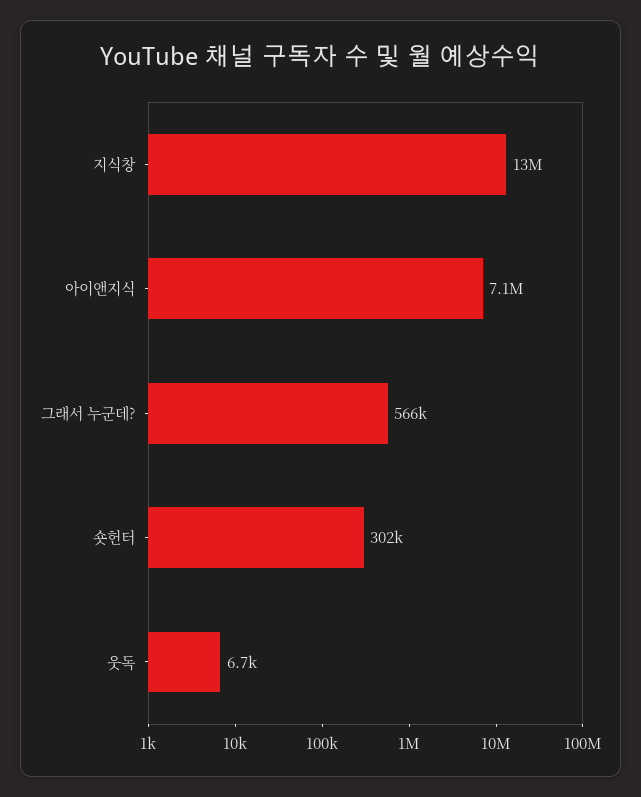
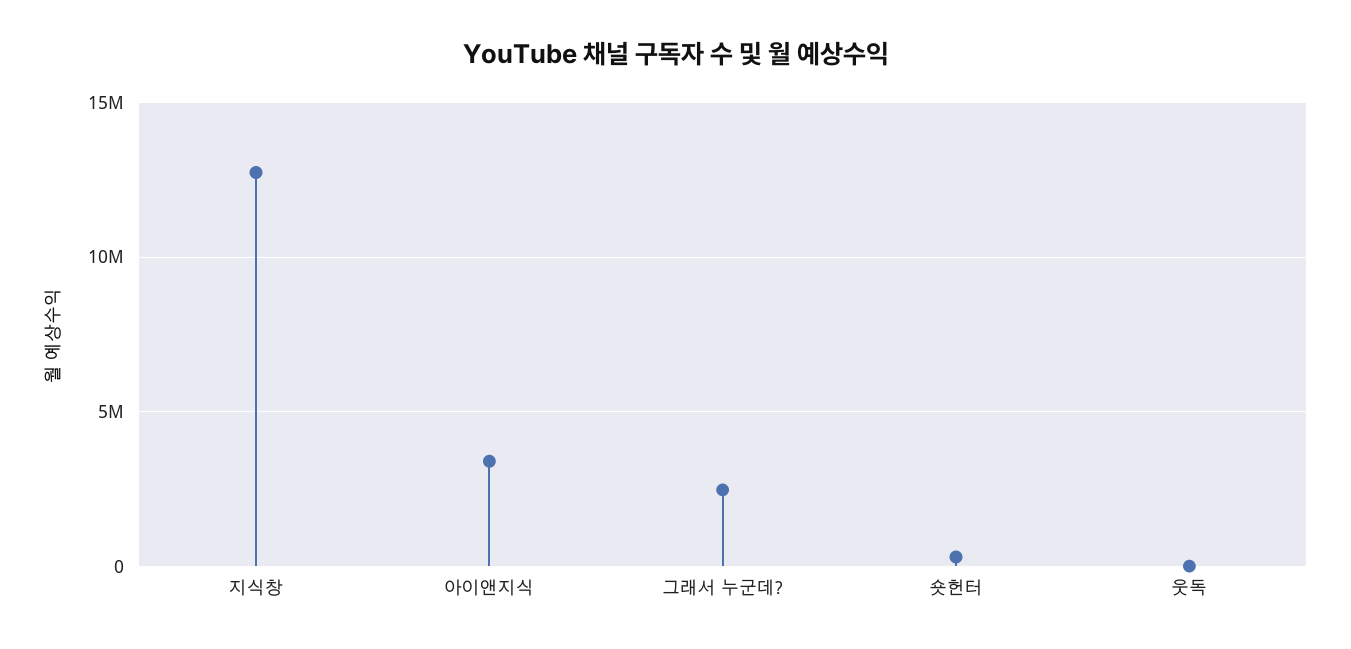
  {
    "지식창": 13000000,
-   "아이앤지식": 7100000,
+   "아이앤지식": 3500000,
-   "그래서 누군데?": 566000,
+   "그래서 누군데?": 2500000,
    "숏헌터": 302000,
    "웃독": 6700
  }

